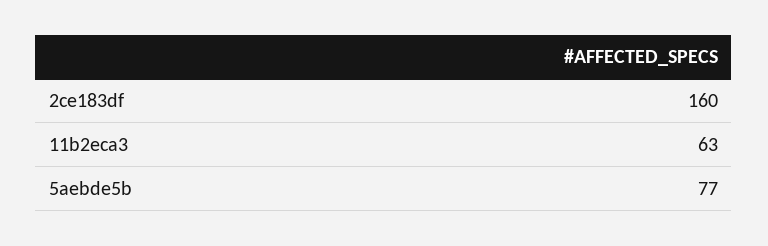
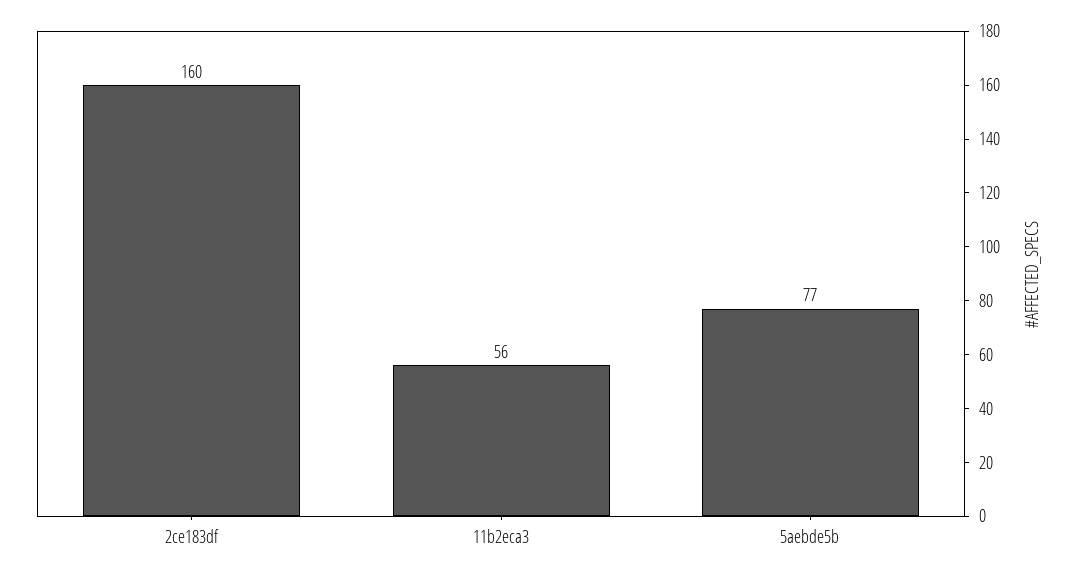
  {
    "2ce183df": 160,
-   "11b2eca3": 63,
+   "11b2eca3": 56,
    "5aebde5b": 77
  }

